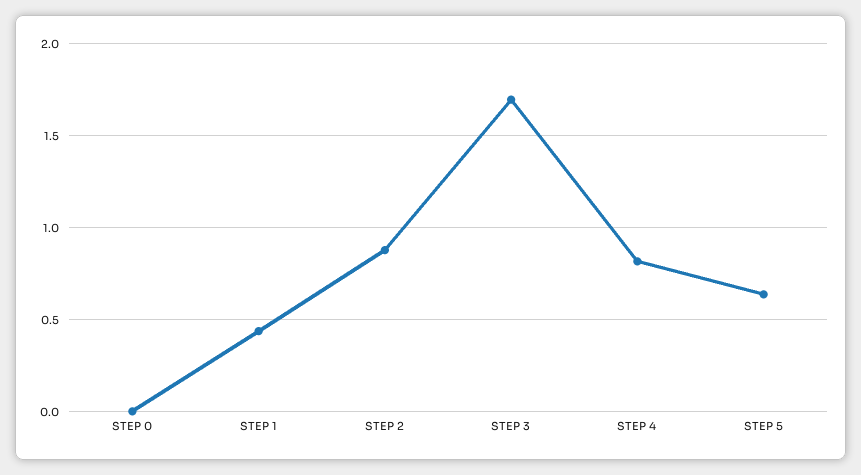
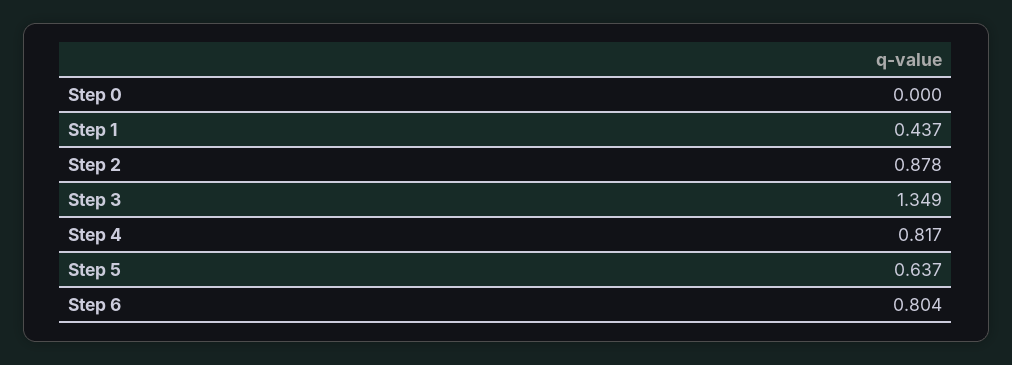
  {
    "STEP 0": 0,
    "STEP 1": 0.437,
    "STEP 2": 0.878,
-   "STEP 3": 1.7,
+   "STEP 3": 1.349,
    "STEP 4": 0.817,
-   "STEP 5": 0.637
+   "STEP 5": 0.637,
+   "Step 6": 0.804
  }

